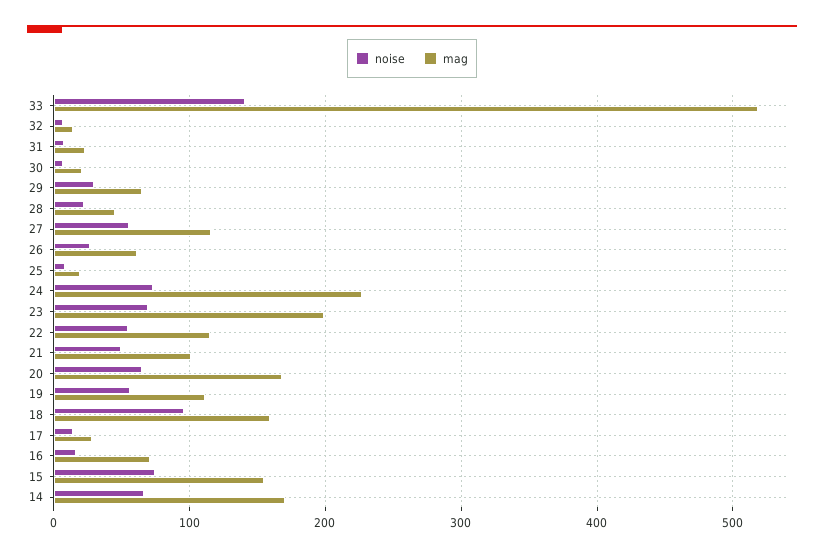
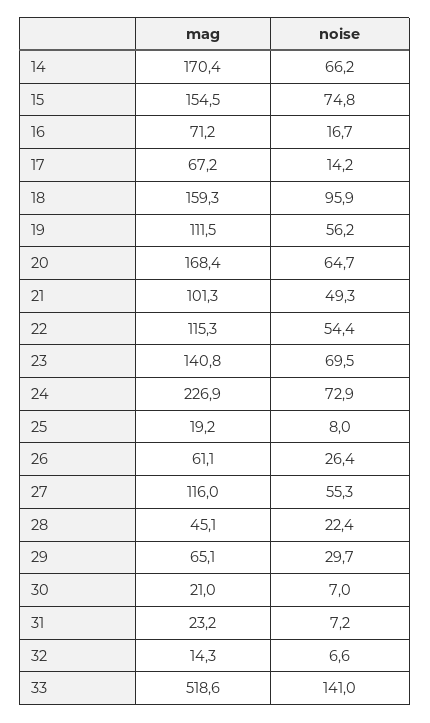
  {
    "noise": {
      "33": 141,
      "32": 6.6,
      "31": 7.2,
      "30": 7,
      "29": 29.7,
      "28": 22.4,
      "27": 55.3,
      "26": 26.4,
      "25": 8,
      "24": 72.9,
      "23": 69.5,
      "22": 54.4,
      "21": 49.3,
      "20": 64.7,
      "19": 56.2,
      "18": 95.9,
      "17": 14.2,
      "16": 16.7,
      "15": 74.8,
      "14": 66.2
    },
    "mag": {
      "33": 518.6,
      "32": 14.3,
      "31": 23.2,
      "30": 21,
      "29": 65.1,
      "28": 45.1,
      "27": 116,
      "26": 61.1,
      "25": 19.2,
      "24": 226.9,
-     "23": 200,
+     "23": 140.8,
      "22": 115.3,
      "21": 101.3,
      "20": 168.4,
      "19": 111.5,
      "18": 159.3,
-     "17": 30,
+     "17": 67.2,
      "16": 71.2,
      "15": 154.5,
      "14": 170.4
    }
  }

